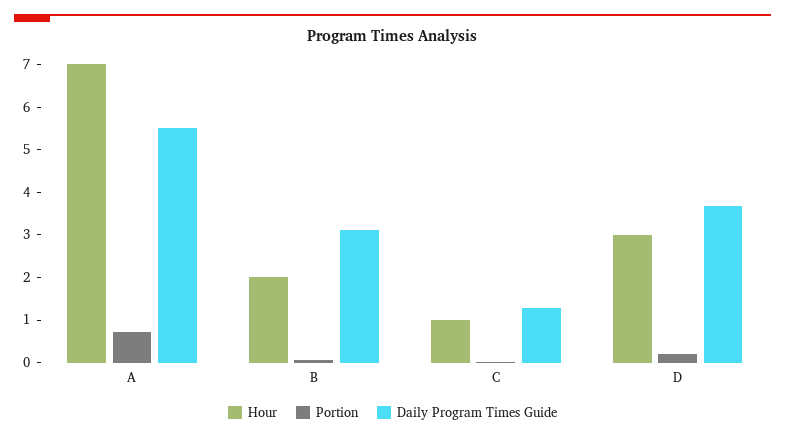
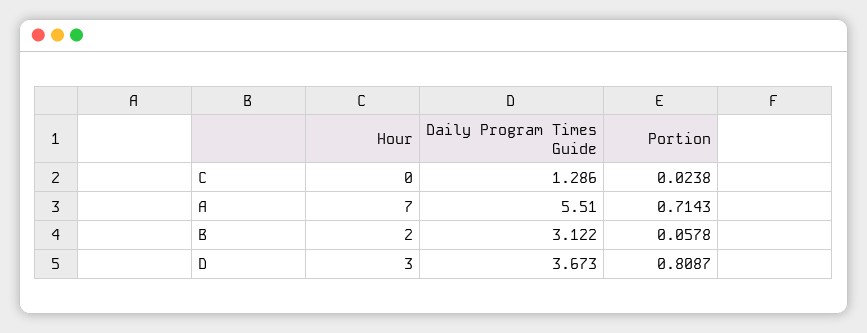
  {
    "Hour": {
      "A": 7,
      "B": 2,
-     "C": 1,
+     "C": 0,
      "D": 3
    },
    "Portion": {
      "A": 0.7143,
      "B": 0.0578,
      "C": 0.0238,
-     "D": 0.2
+     "D": 0.8087
    },
    "Daily Program Times Guide": {
      "A": 5.51,
      "B": 3.122,
      "C": 1.286,
      "D": 3.673
    }
  }

